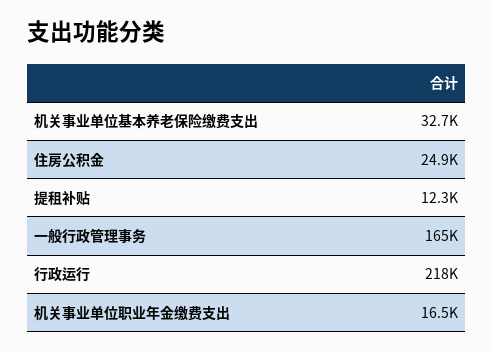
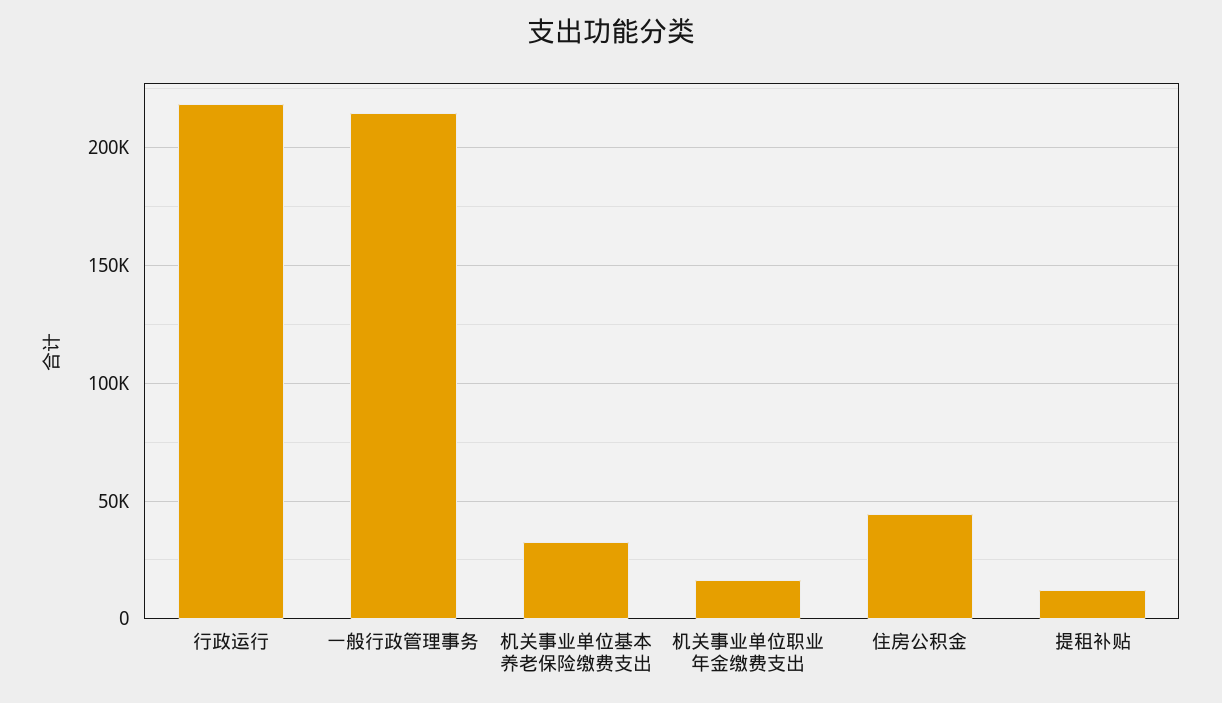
  {
    "机关事业单位基本养老保险缴费支出": 32700,
-   "住房公积金": 24900,
+   "住房公积金": 45000,
    "提租补贴": 12300,
-   "一般行政管理事务": 165000,
+   "一般行政管理事务": 215000,
    "行政运行": 218000,
    "机关事业单位职业年金缴费支出": 16500
  }

